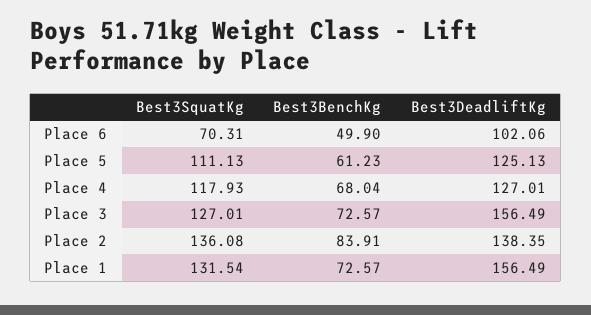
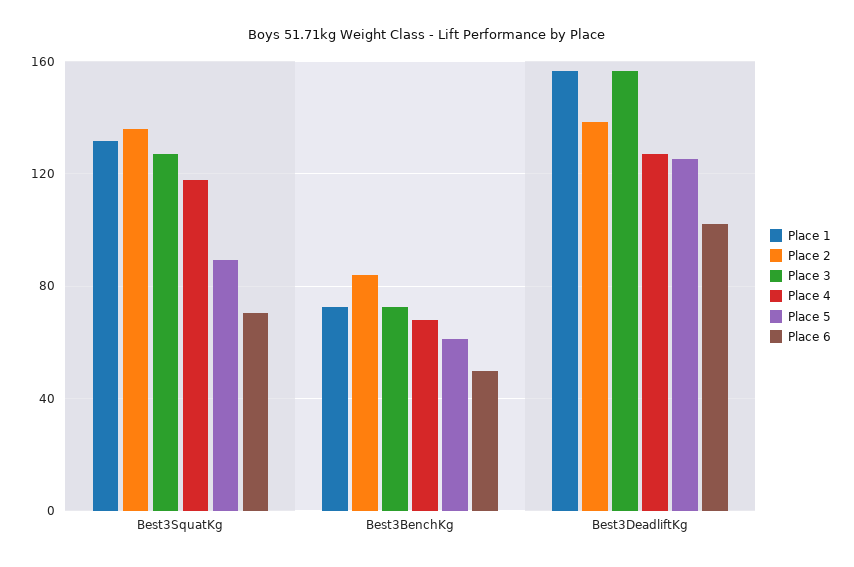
  {
    "Place 6": {
      "Best3SquatKg": 70.31,
      "Best3BenchKg": 49.9,
      "Best3DeadliftKg": 102.06
    },
    "Place 5": {
-     "Best3SquatKg": 111.13,
+     "Best3SquatKg": 90,
      "Best3BenchKg": 61.23,
      "Best3DeadliftKg": 125.13
    },
    "Place 4": {
      "Best3SquatKg": 117.93,
      "Best3BenchKg": 68.04,
      "Best3DeadliftKg": 127.01
    },
    "Place 3": {
      "Best3SquatKg": 127.01,
      "Best3BenchKg": 72.57,
      "Best3DeadliftKg": 156.49
    },
    "Place 2": {
      "Best3SquatKg": 136.08,
      "Best3BenchKg": 83.91,
      "Best3DeadliftKg": 138.35
    },
    "Place 1": {
      "Best3SquatKg": 131.54,
      "Best3BenchKg": 72.57,
      "Best3DeadliftKg": 156.49
    }
  }

